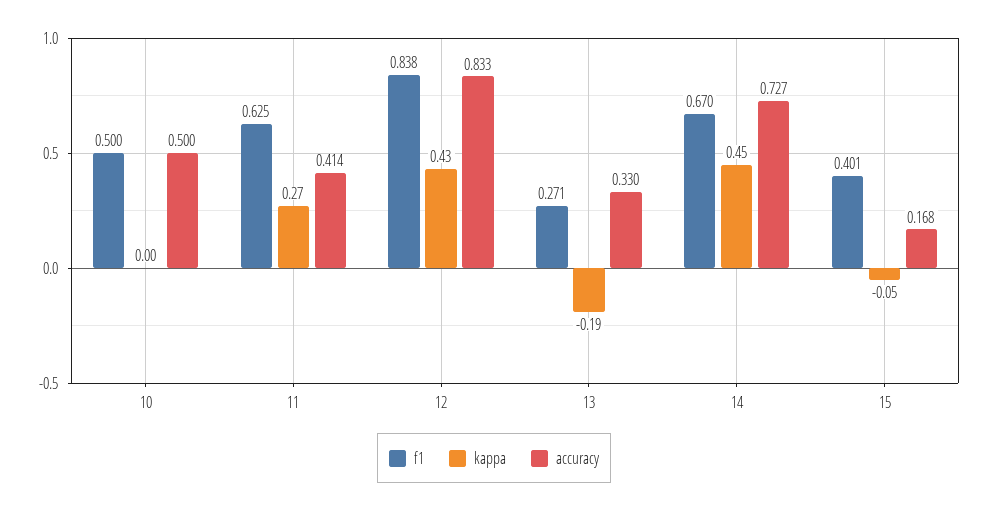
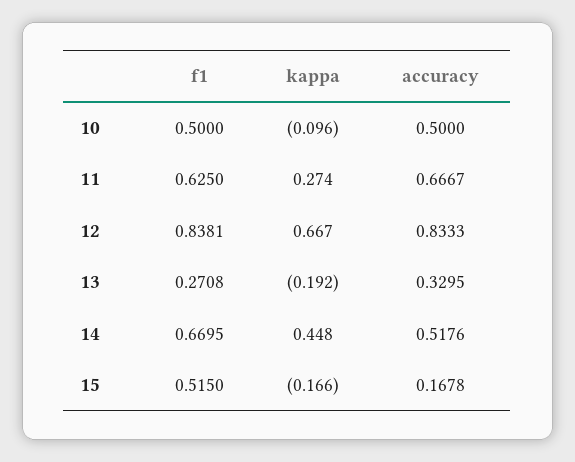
  {
    "f1": {
      "10": 0.5,
      "11": 0.625,
      "12": 0.8381,
      "13": 0.2708,
      "14": 0.6695,
-     "15": 0.401
+     "15": 0.515
    },
    "kappa": {
-     "10": 0,
+     "10": -0.096,
      "11": 0.274,
-     "12": 0.43,
+     "12": 0.667,
      "13": -0.192,
      "14": 0.448,
-     "15": -0.05
+     "15": -0.166
    },
    "accuracy": {
      "10": 0.5,
-     "11": 0.414,
+     "11": 0.6667,
      "12": 0.8333,
      "13": 0.3295,
-     "14": 0.727,
+     "14": 0.5176,
      "15": 0.1678
    }
  }

